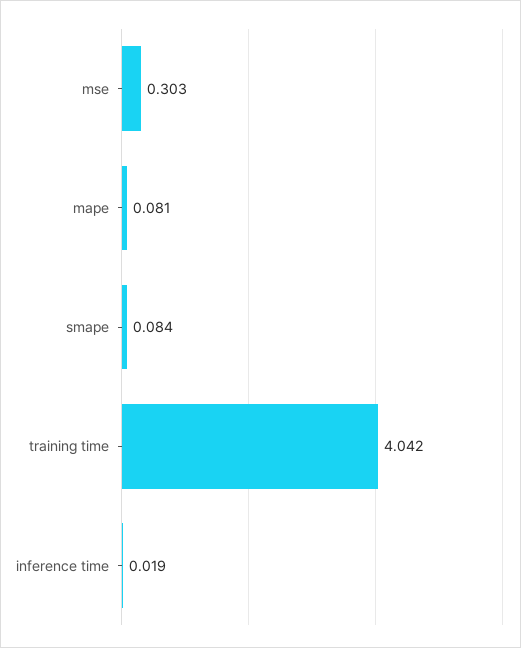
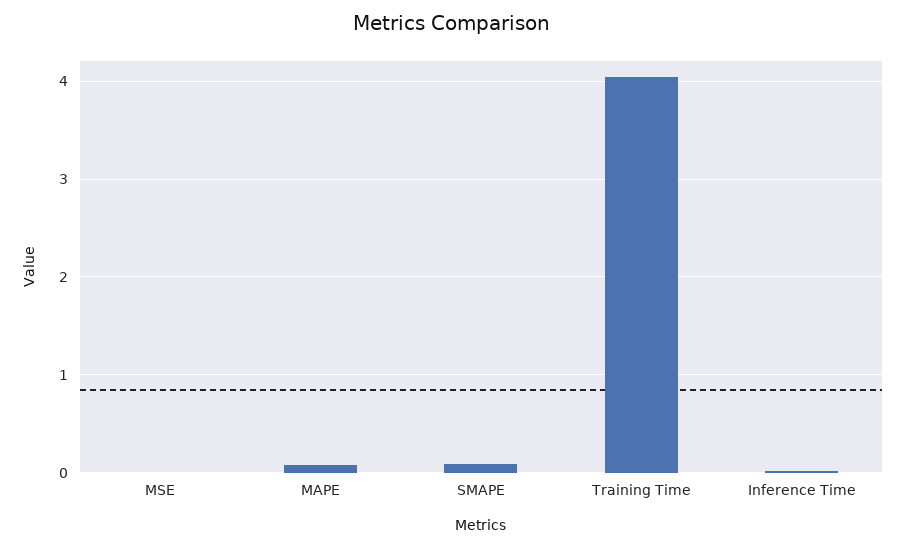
  {
-   "mse": 0.303,
+   "mse": 0,
    "mape": 0.081,
    "smape": 0.084,
    "training time": 4.042,
    "inference time": 0.019
  }

